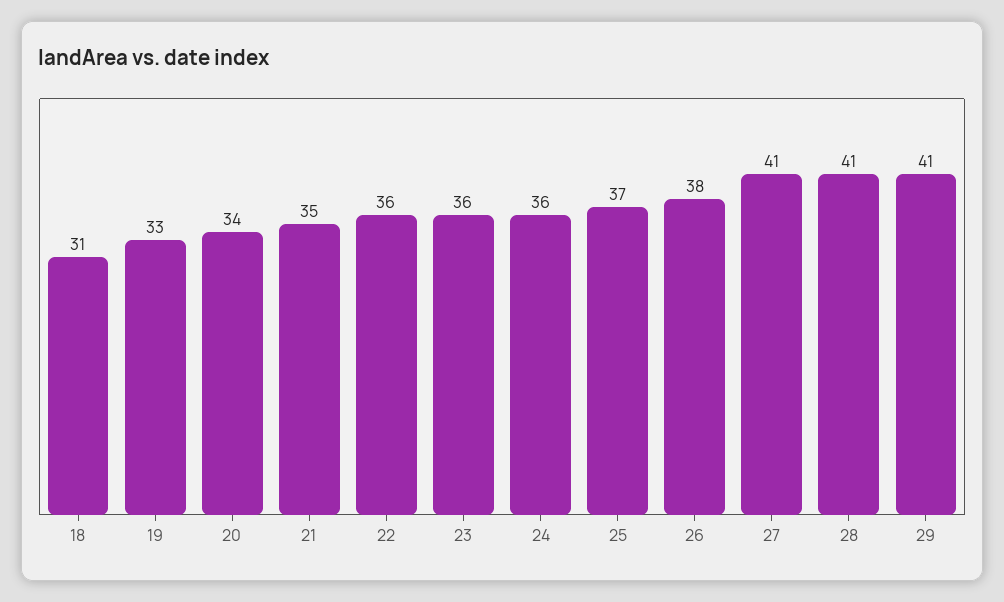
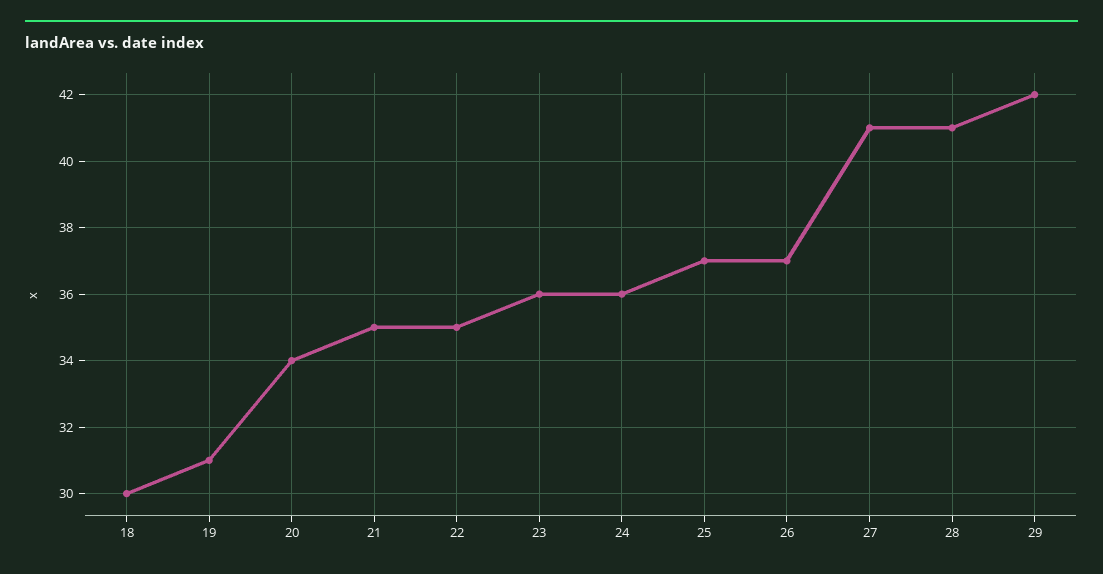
  {
-   "18": 31,
+   "18": 30,
-   "19": 33,
+   "19": 31,
    "20": 34,
    "21": 35,
-   "22": 36,
+   "22": 35,
    "23": 36,
    "24": 36,
    "25": 37,
-   "26": 38,
+   "26": 37,
    "27": 41,
    "28": 41,
-   "29": 41
+   "29": 42
  }

